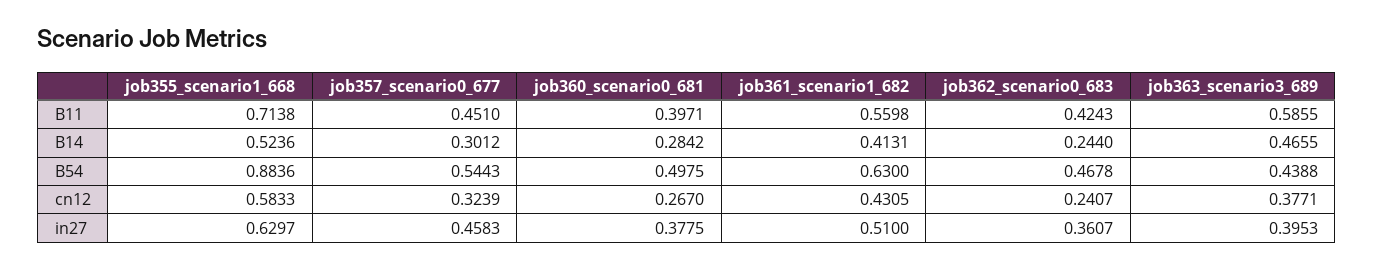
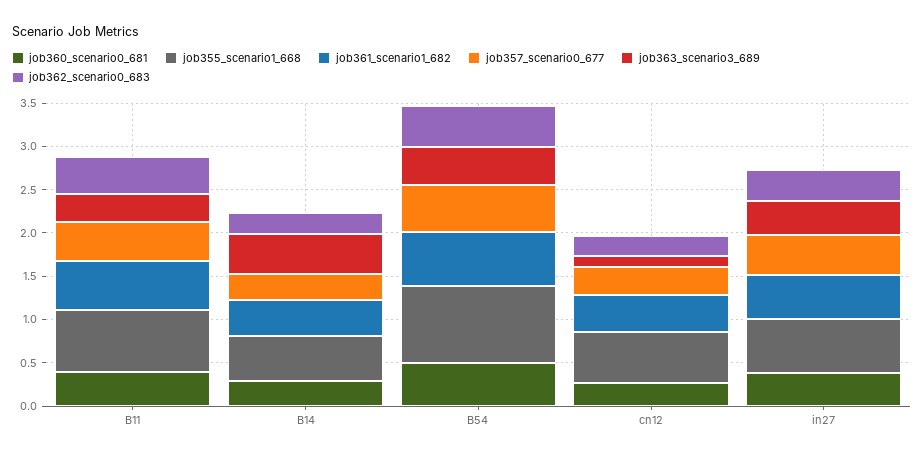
  {
    "job355_scenario1_668": {
      "B11": 0.7138,
      "B14": 0.5236,
      "B54": 0.8836,
      "cn12": 0.5833,
      "in27": 0.6297
    },
    "job357_scenario0_677": {
      "B11": 0.451,
      "B14": 0.3012,
      "B54": 0.5443,
      "cn12": 0.3239,
      "in27": 0.4583
    },
    "job360_scenario0_681": {
      "B11": 0.3971,
      "B14": 0.2842,
      "B54": 0.4975,
      "cn12": 0.267,
      "in27": 0.3775
    },
    "job361_scenario1_682": {
      "B11": 0.5598,
      "B14": 0.4131,
      "B54": 0.63,
      "cn12": 0.4305,
      "in27": 0.51
    },
    "job362_scenario0_683": {
      "B11": 0.4243,
      "B14": 0.244,
      "B54": 0.4678,
      "cn12": 0.2407,
      "in27": 0.3607
    },
    "job363_scenario3_689": {
-     "B11": 0.5855,
+     "B11": 0.3,
      "B14": 0.4655,
      "B54": 0.4388,
-     "cn12": 0.3771,
+     "cn12": 0.1,
      "in27": 0.3953
    }
  }

